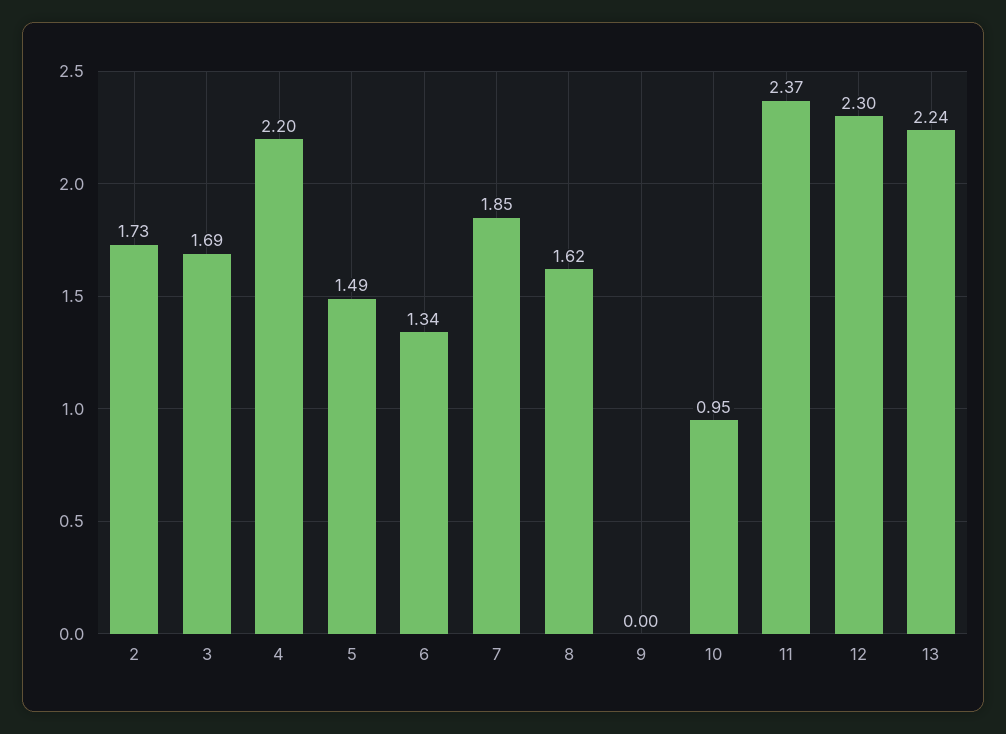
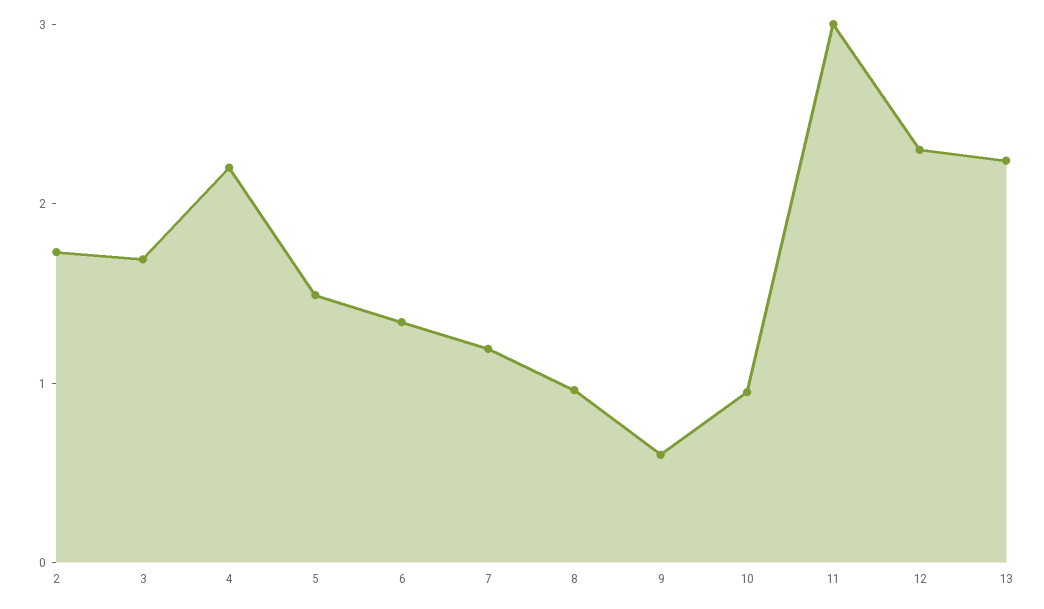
  {
    "2": 1.73,
    "3": 1.69,
    "4": 2.2,
    "5": 1.49,
    "6": 1.34,
-   "7": 1.85,
+   "7": 1.2,
-   "8": 1.62,
+   "8": 1,
-   "9": 0,
+   "9": 0.6,
    "10": 0.95,
-   "11": 2.37,
+   "11": 3,
    "12": 2.3,
    "13": 2.24
  }

